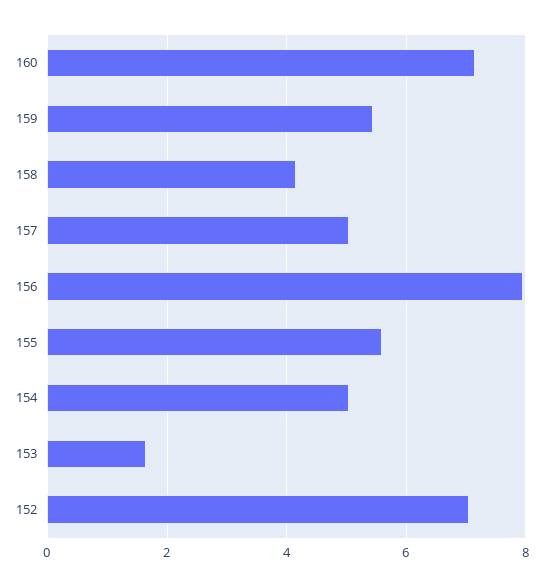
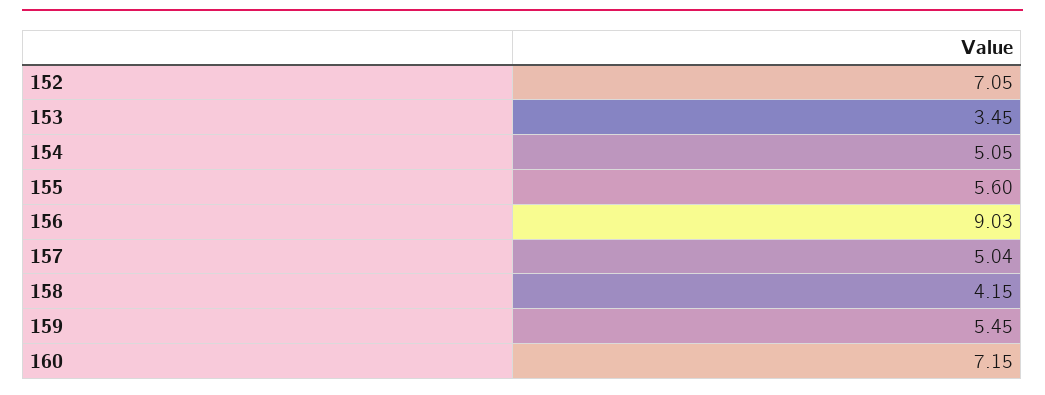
  {
    "160": 7.15,
    "159": 5.45,
    "158": 4.15,
    "157": 5.04,
-   "156": 8,
+   "156": 9.03,
    "155": 5.6,
    "154": 5.05,
-   "153": 1.6,
+   "153": 3.45,
    "152": 7.05
  }

